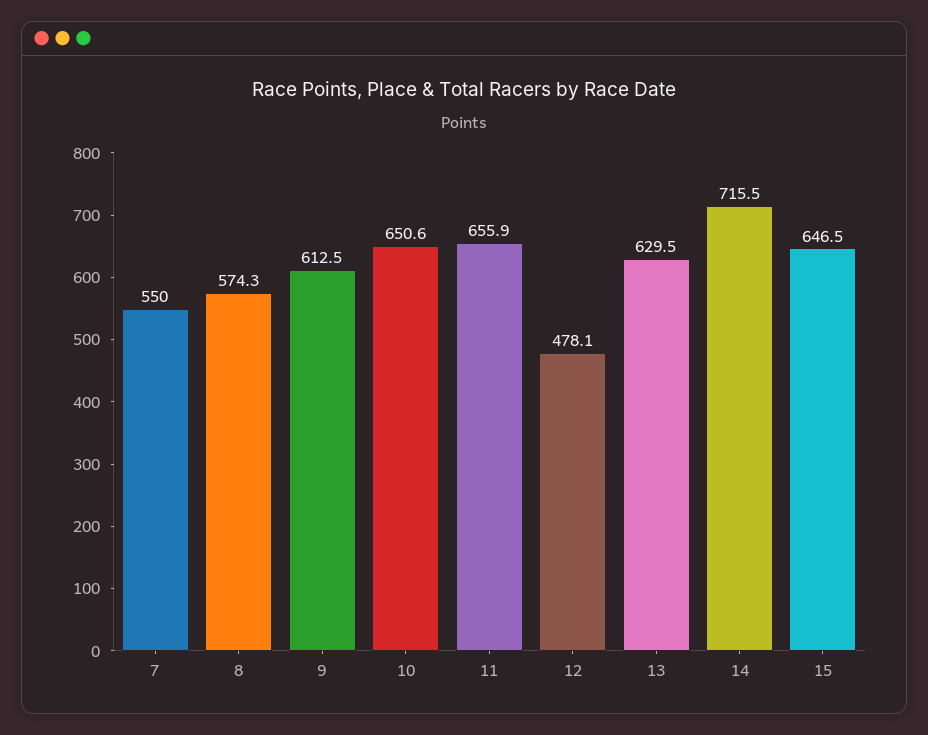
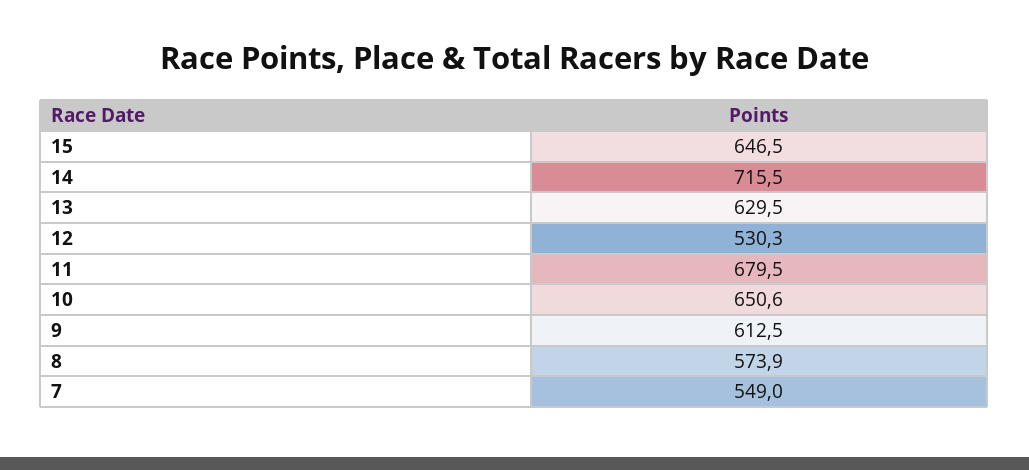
  {
-   "7": 550,
+   "7": 549,
-   "8": 574.3,
+   "8": 573.9,
    "9": 612.5,
    "10": 650.6,
-   "11": 655.9,
+   "11": 679.5,
-   "12": 478.1,
+   "12": 530.3,
    "13": 629.5,
    "14": 715.5,
    "15": 646.5
  }

